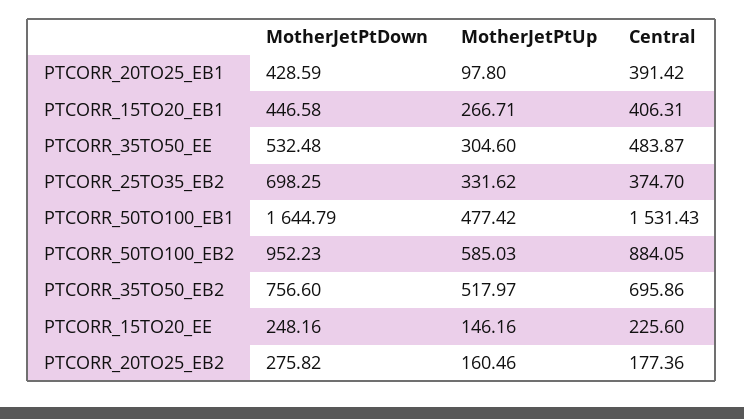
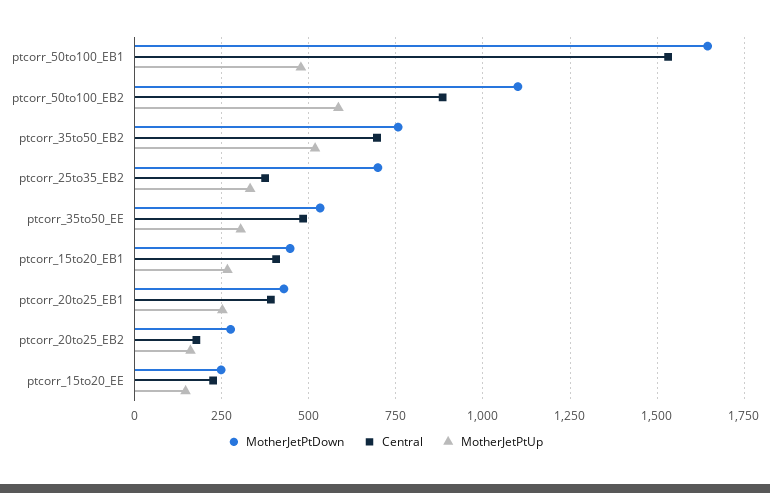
  {
    "MotherJetPtDown": {
      "PTCORR_20TO25_EB1": 428.59,
      "PTCORR_15TO20_EB1": 446.58,
      "PTCORR_35TO50_EE": 532.48,
      "PTCORR_25TO35_EB2": 698.25,
      "PTCORR_50TO100_EB1": 1644.79,
-     "PTCORR_50TO100_EB2": 952.23,
+     "PTCORR_50TO100_EB2": 1100,
      "PTCORR_35TO50_EB2": 756.6,
      "PTCORR_15TO20_EE": 248.16,
      "PTCORR_20TO25_EB2": 275.82
    },
    "MotherJetPtUp": {
-     "PTCORR_20TO25_EB1": 97.8,
+     "PTCORR_20TO25_EB1": 250,
      "PTCORR_15TO20_EB1": 266.71,
      "PTCORR_35TO50_EE": 304.6,
      "PTCORR_25TO35_EB2": 331.62,
      "PTCORR_50TO100_EB1": 477.42,
      "PTCORR_50TO100_EB2": 585.03,
      "PTCORR_35TO50_EB2": 517.97,
      "PTCORR_15TO20_EE": 146.16,
      "PTCORR_20TO25_EB2": 160.46
    },
    "Central": {
      "PTCORR_20TO25_EB1": 391.42,
      "PTCORR_15TO20_EB1": 406.31,
      "PTCORR_35TO50_EE": 483.87,
      "PTCORR_25TO35_EB2": 374.7,
      "PTCORR_50TO100_EB1": 1531.43,
      "PTCORR_50TO100_EB2": 884.05,
      "PTCORR_35TO50_EB2": 695.86,
      "PTCORR_15TO20_EE": 225.6,
      "PTCORR_20TO25_EB2": 177.36
    }
  }

